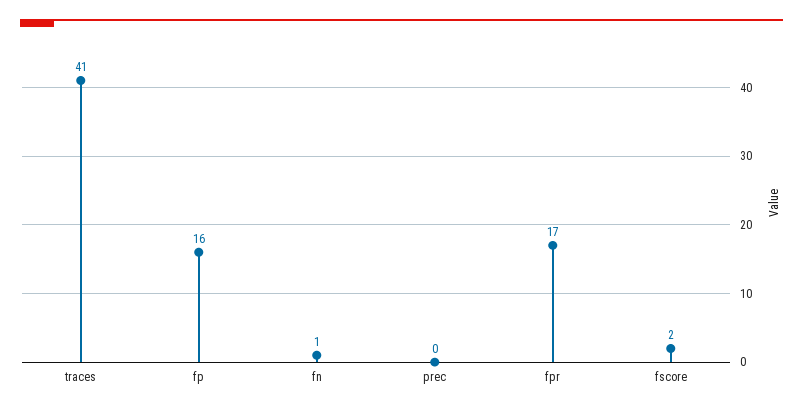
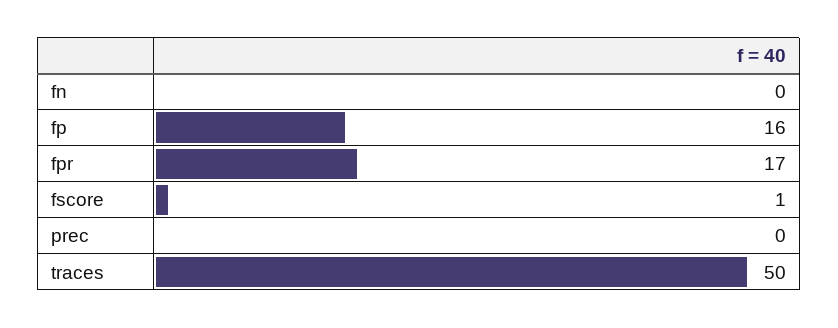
  {
-   "traces": 41,
+   "traces": 50,
    "fp": 16,
-   "fn": 1,
+   "fn": 0,
    "prec": 0,
    "fpr": 17,
-   "fscore": 2
+   "fscore": 1
  }

